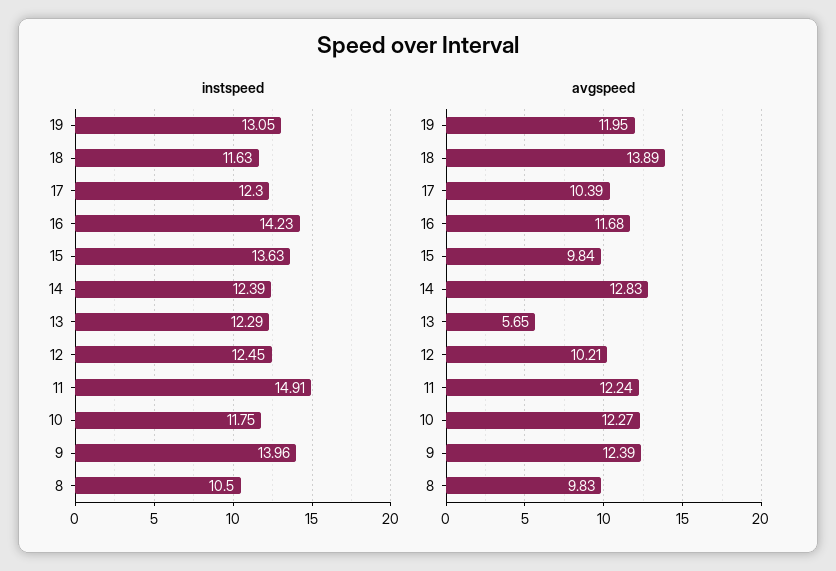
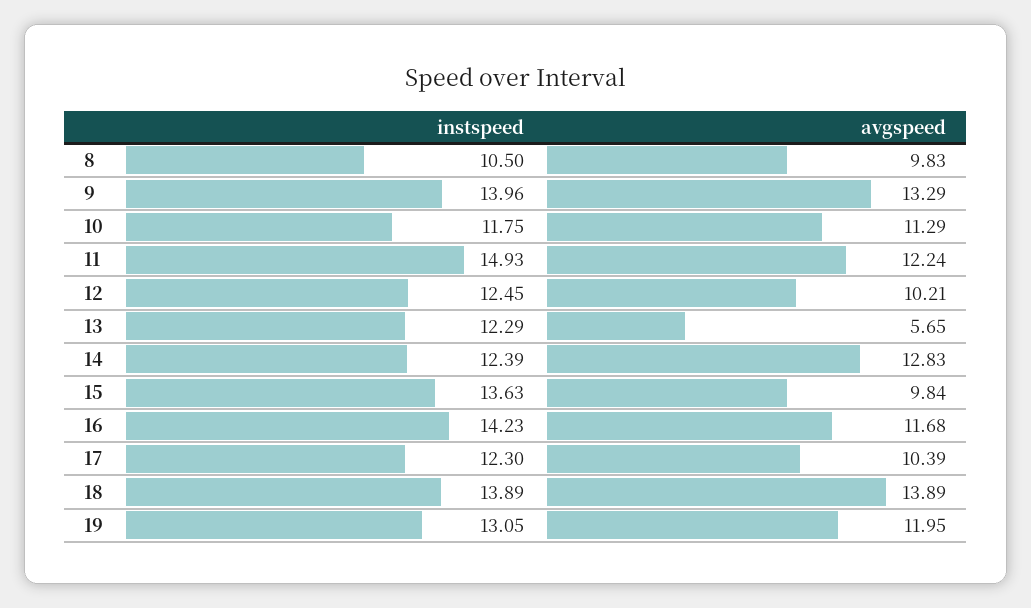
  {
    "instspeed": {
      "19": 13.05,
-     "18": 11.63,
+     "18": 13.89,
      "17": 12.3,
      "16": 14.23,
      "15": 13.63,
      "14": 12.39,
      "13": 12.29,
      "12": 12.45,
-     "11": 14.91,
+     "11": 14.93,
      "10": 11.75,
      "9": 13.96,
      "8": 10.5
    },
    "avgspeed": {
      "19": 11.95,
      "18": 13.89,
      "17": 10.39,
      "16": 11.68,
      "15": 9.84,
      "14": 12.83,
      "13": 5.65,
      "12": 10.21,
      "11": 12.24,
-     "10": 12.27,
+     "10": 11.29,
-     "9": 12.39,
+     "9": 13.29,
      "8": 9.83
    }
  }

